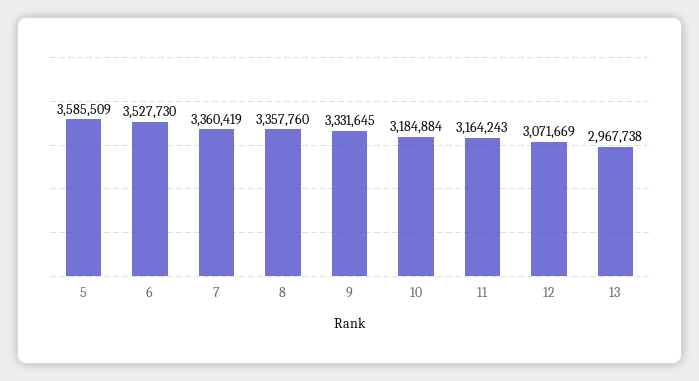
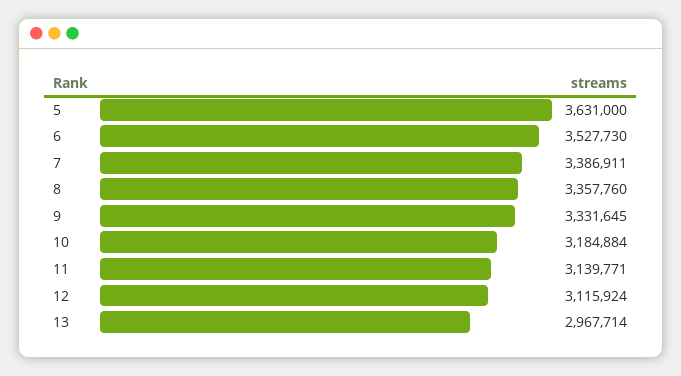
  {
-   "5": 3585509,
+   "5": 3631000,
    "6": 3527730,
-   "7": 3360419,
+   "7": 3386911,
    "8": 3357760,
    "9": 3331645,
    "10": 3184884,
-   "11": 3164243,
+   "11": 3139771,
-   "12": 3071669,
+   "12": 3115924,
-   "13": 2967738
+   "13": 2967714
  }

